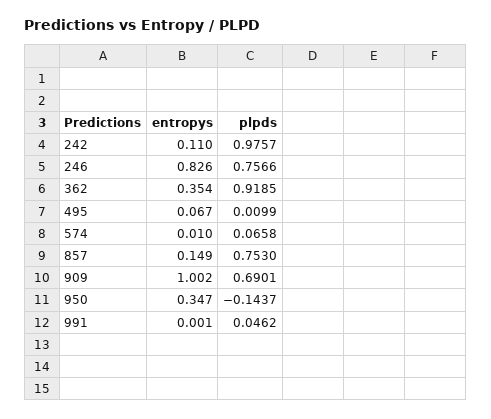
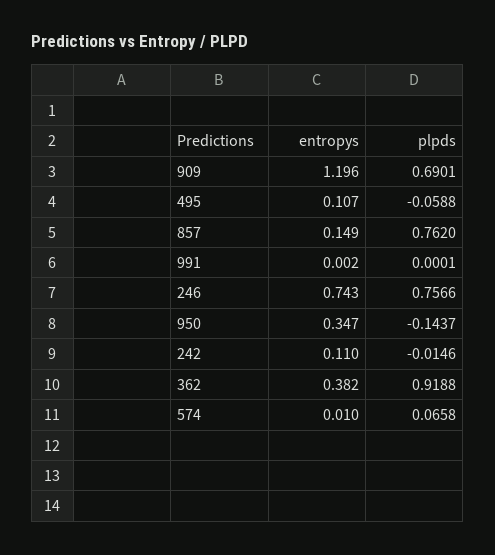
  {
    "entropys": {
      "242": 0.11,
-     "246": 0.826,
+     "246": 0.743,
-     "362": 0.354,
+     "362": 0.382,
-     "495": 0.067,
+     "495": 0.107,
      "574": 0.01,
      "857": 0.149,
-     "909": 1.002,
+     "909": 1.196,
      "950": 0.347,
-     "991": 0.001
+     "991": 0.002
    },
    "plpds": {
-     "242": 0.9757,
+     "242": -0.0146,
      "246": 0.7566,
-     "362": 0.9185,
+     "362": 0.9188,
-     "495": 0.0099,
+     "495": -0.0588,
      "574": 0.0658,
-     "857": 0.753,
+     "857": 0.762,
      "909": 0.6901,
      "950": -0.1437,
-     "991": 0.0462
+     "991": 0.0001
    }
  }

